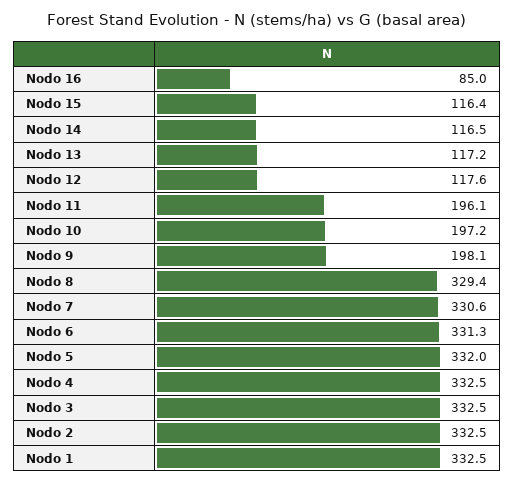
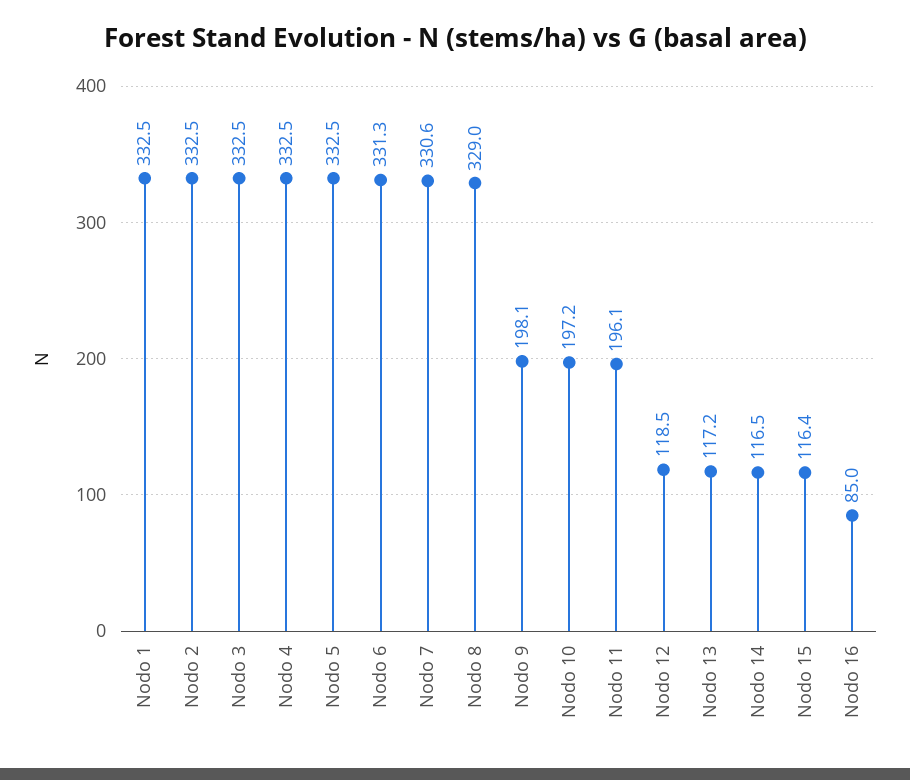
  {
    "Nodo 16": 85,
    "Nodo 15": 116.4,
    "Nodo 14": 116.5,
    "Nodo 13": 117.2,
-   "Nodo 12": 117.6,
+   "Nodo 12": 118.5,
    "Nodo 11": 196.1,
    "Nodo 10": 197.2,
    "Nodo 9": 198.1,
-   "Nodo 8": 329.4,
+   "Nodo 8": 329,
    "Nodo 7": 330.6,
    "Nodo 6": 331.3,
-   "Nodo 5": 332,
+   "Nodo 5": 332.5,
    "Nodo 4": 332.5,
    "Nodo 3": 332.5,
    "Nodo 2": 332.5,
    "Nodo 1": 332.5
  }

